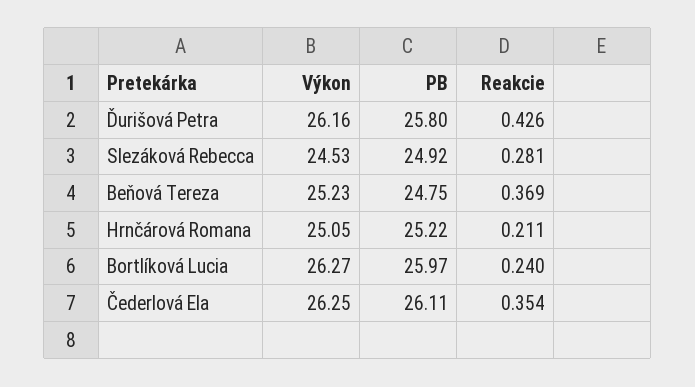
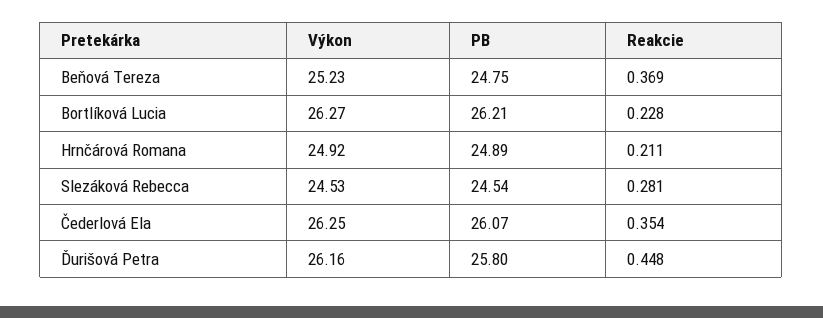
  {
    "Výkon": {
      "Ďurišová Petra": 26.16,
      "Slezáková Rebecca": 24.53,
      "Beňová Tereza": 25.23,
-     "Hrnčárová Romana": 25.05,
+     "Hrnčárová Romana": 24.92,
      "Bortlíková Lucia": 26.27,
      "Čederlová Ela": 26.25
    },
    "PB": {
      "Ďurišová Petra": 25.8,
-     "Slezáková Rebecca": 24.92,
+     "Slezáková Rebecca": 24.54,
      "Beňová Tereza": 24.75,
-     "Hrnčárová Romana": 25.22,
+     "Hrnčárová Romana": 24.89,
-     "Bortlíková Lucia": 25.97,
+     "Bortlíková Lucia": 26.21,
-     "Čederlová Ela": 26.11
+     "Čederlová Ela": 26.07
    },
    "Reakcie": {
-     "Ďurišová Petra": 0.426,
+     "Ďurišová Petra": 0.448,
      "Slezáková Rebecca": 0.281,
      "Beňová Tereza": 0.369,
      "Hrnčárová Romana": 0.211,
-     "Bortlíková Lucia": 0.24,
+     "Bortlíková Lucia": 0.228,
      "Čederlová Ela": 0.354
    }
  }

